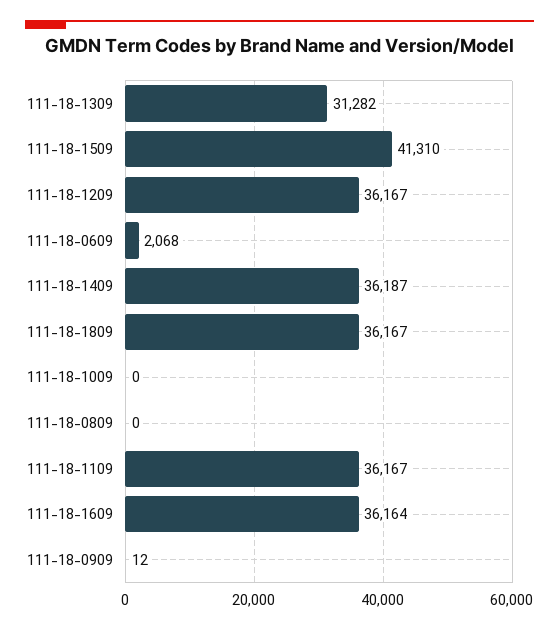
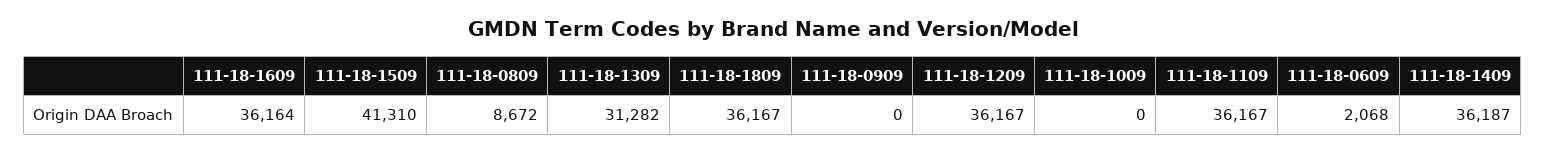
  {
    "111-18-1309": 31282,
    "111-18-1509": 41310,
    "111-18-1209": 36167,
    "111-18-0609": 2068,
    "111-18-1409": 36187,
    "111-18-1809": 36167,
    "111-18-1009": 0,
-   "111-18-0809": 0,
+   "111-18-0809": 8672,
    "111-18-1109": 36167,
    "111-18-1609": 36164,
-   "111-18-0909": 12
+   "111-18-0909": 0
  }

